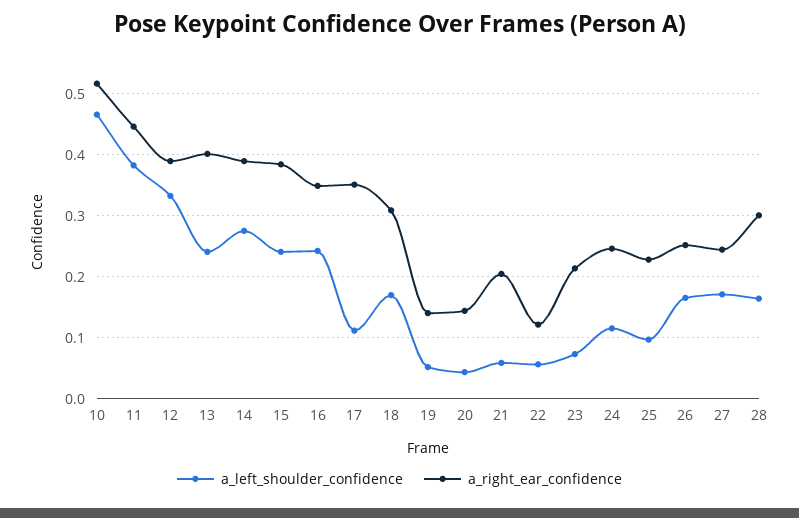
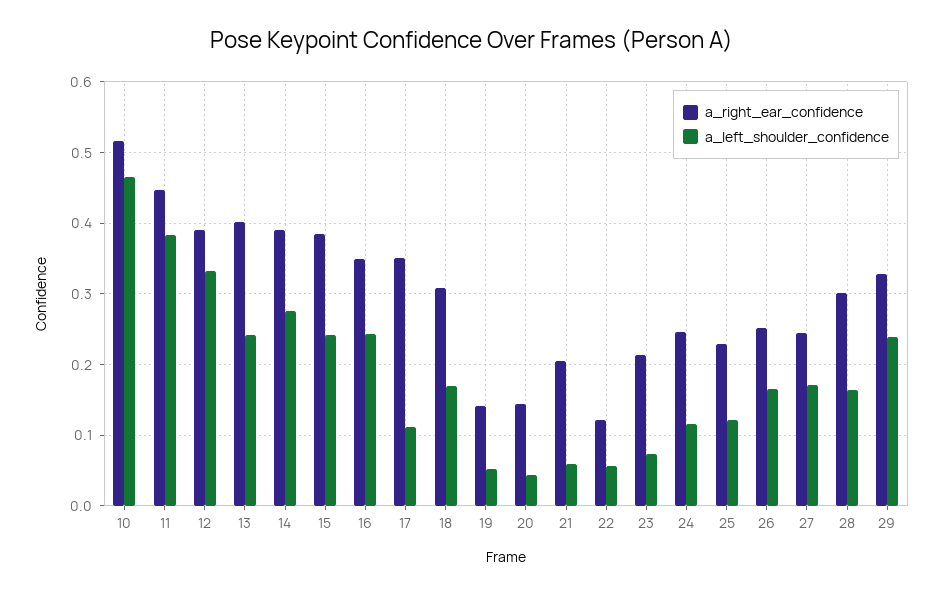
  {
    "a_left_shoulder_confidence": {
      "10": 0.47,
      "11": 0.38,
      "12": 0.33,
      "13": 0.24,
      "14": 0.28,
      "15": 0.24,
      "16": 0.24,
      "17": 0.11,
      "18": 0.17,
      "19": 0.05,
      "20": 0.04,
      "21": 0.06,
      "22": 0.06,
      "23": 0.07,
      "24": 0.12,
-     "25": 0.1,
+     "25": 0.12,
      "26": 0.17,
      "27": 0.17,
-     "28": 0.16
+     "28": 0.16,
+     "29": 0.24
    },
    "a_right_ear_confidence": {
      "10": 0.52,
      "11": 0.45,
      "12": 0.39,
      "13": 0.4,
      "14": 0.39,
      "15": 0.38,
      "16": 0.35,
      "17": 0.35,
      "18": 0.31,
      "19": 0.14,
      "20": 0.14,
      "21": 0.21,
      "22": 0.12,
      "23": 0.21,
      "24": 0.25,
      "25": 0.23,
      "26": 0.25,
      "27": 0.24,
-     "28": 0.3
+     "28": 0.3,
+     "29": 0.33
    }
  }

